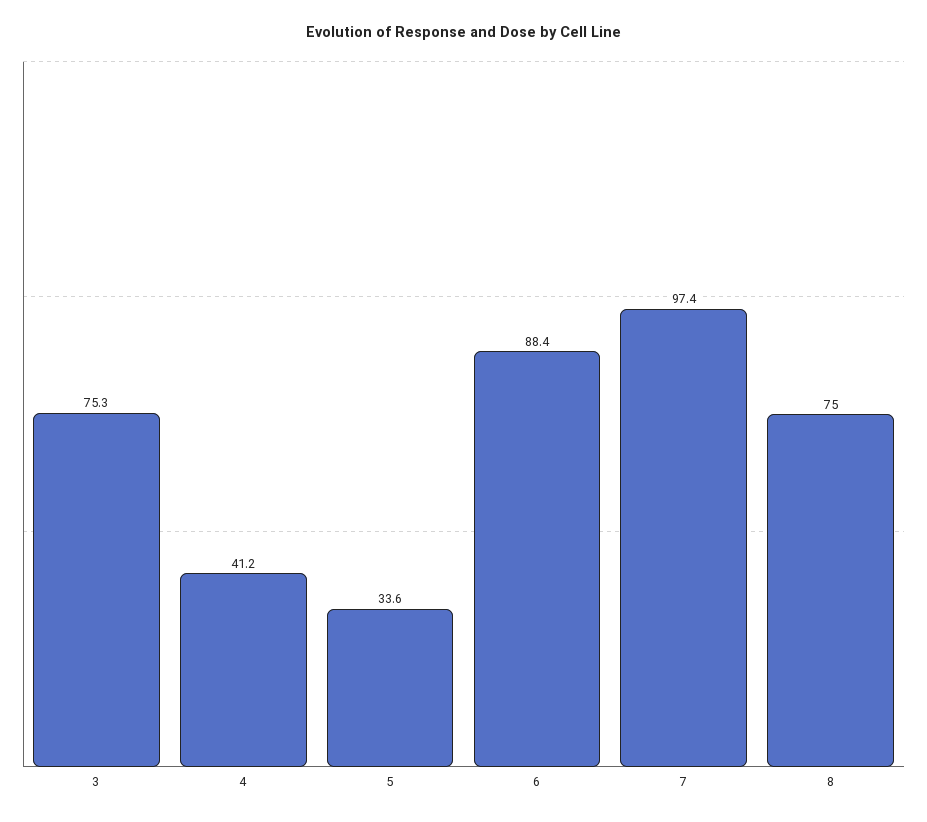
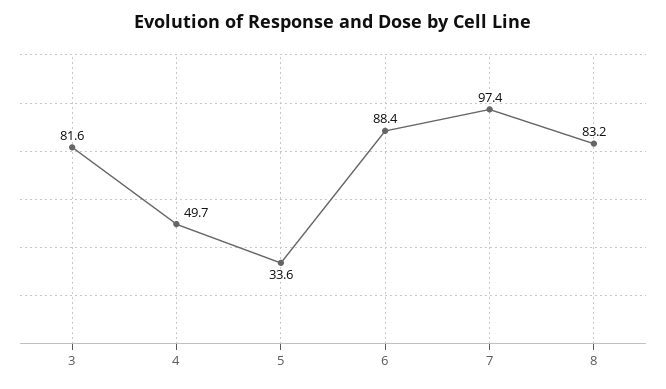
  {
-   "3": 75.3,
+   "3": 81.6,
-   "4": 41.2,
+   "4": 49.7,
    "5": 33.6,
    "6": 88.4,
    "7": 97.4,
-   "8": 75
+   "8": 83.2
  }

